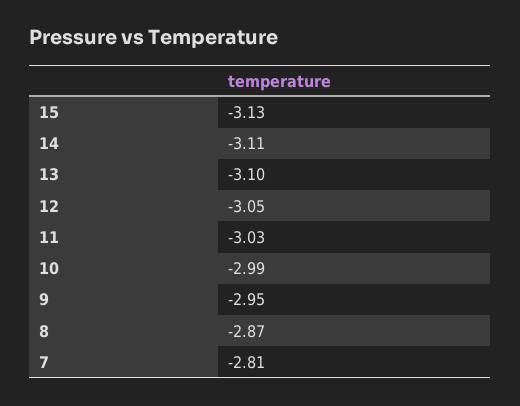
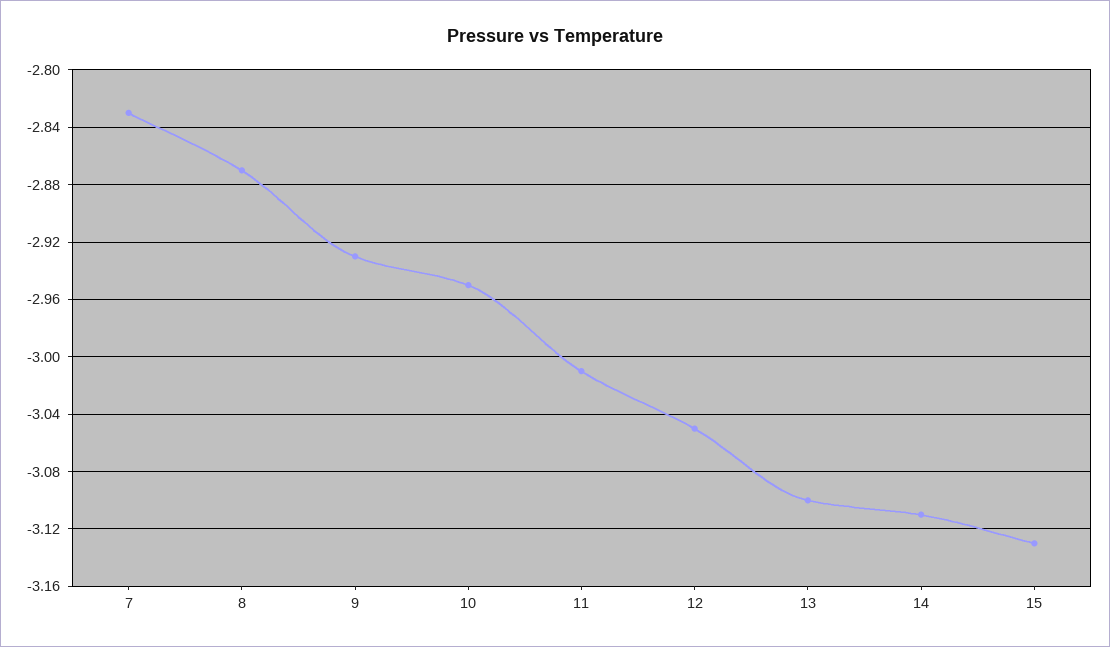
  {
    "15": -3.13,
    "14": -3.11,
    "13": -3.1,
    "12": -3.05,
-   "11": -3.03,
+   "11": -3.01,
-   "10": -2.99,
+   "10": -2.95,
-   "9": -2.95,
+   "9": -2.93,
    "8": -2.87,
-   "7": -2.81
+   "7": -2.83
  }

